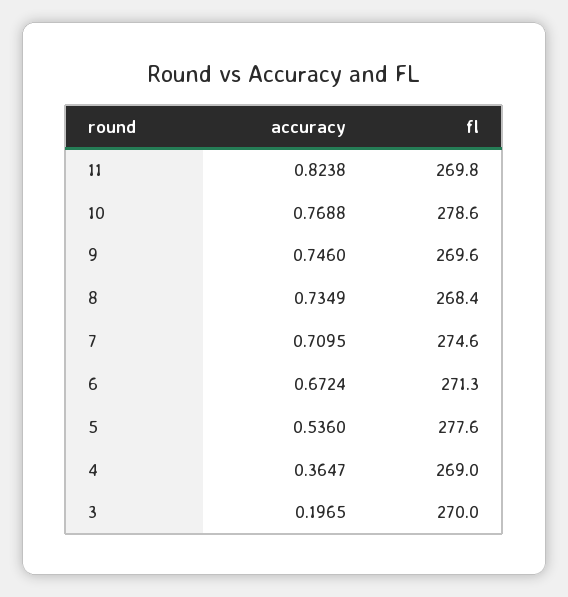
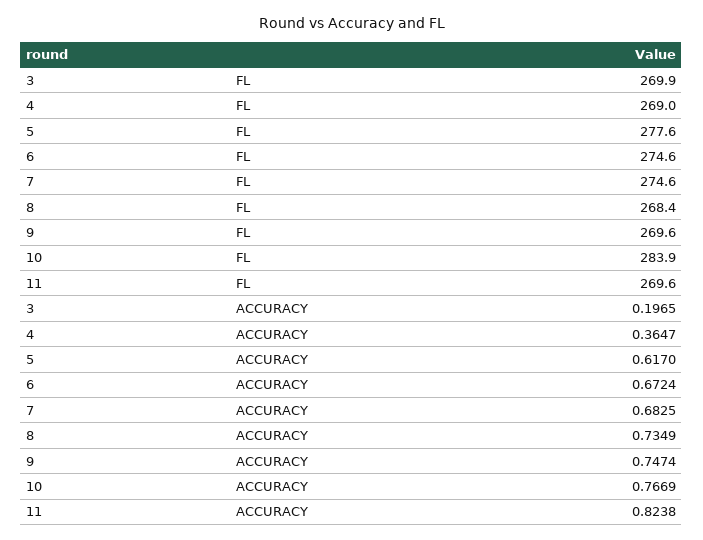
  {
    "accuracy": {
      "11": 0.8238,
-     "10": 0.7688,
+     "10": 0.7669,
-     "9": 0.746,
+     "9": 0.7474,
      "8": 0.7349,
-     "7": 0.7095,
+     "7": 0.6825,
      "6": 0.6724,
-     "5": 0.536,
+     "5": 0.617,
      "4": 0.3647,
      "3": 0.1965
    },
    "fl": {
-     "11": 269.8,
+     "11": 269.6,
-     "10": 278.6,
+     "10": 283.9,
      "9": 269.6,
      "8": 268.4,
      "7": 274.6,
-     "6": 271.3,
+     "6": 274.6,
      "5": 277.6,
      "4": 269,
-     "3": 270
+     "3": 269.9
    }
  }

